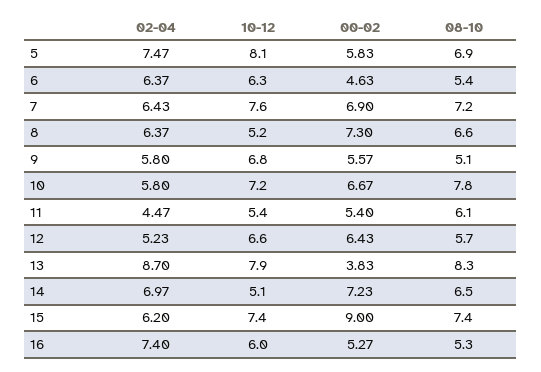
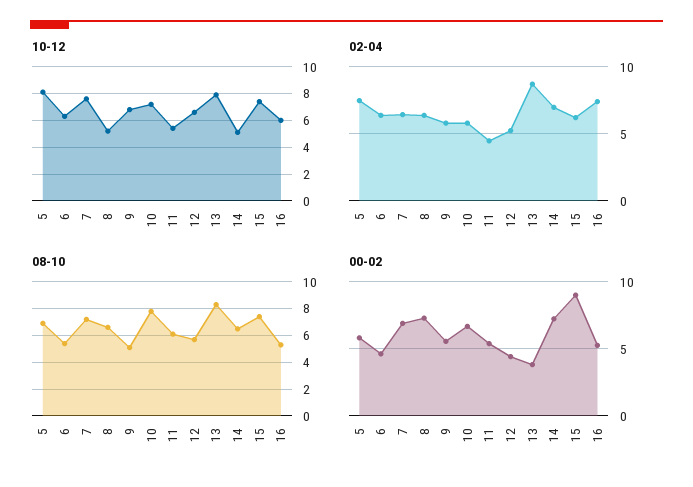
  {
    "02-04": {
      "5": 7.47,
      "6": 6.37,
      "7": 6.43,
      "8": 6.37,
      "9": 5.8,
      "10": 5.8,
      "11": 4.47,
      "12": 5.23,
      "13": 8.7,
      "14": 6.97,
      "15": 6.2,
      "16": 7.4
    },
    "10-12": {
      "5": 8.1,
      "6": 6.3,
      "7": 7.6,
      "8": 5.2,
      "9": 6.8,
      "10": 7.2,
      "11": 5.4,
      "12": 6.6,
      "13": 7.9,
      "14": 5.1,
      "15": 7.4,
      "16": 6
    },
    "00-02": {
      "5": 5.83,
      "6": 4.63,
      "7": 6.9,
      "8": 7.3,
      "9": 5.57,
      "10": 6.67,
      "11": 5.4,
-     "12": 6.43,
+     "12": 4.5,
      "13": 3.83,
      "14": 7.23,
      "15": 9,
      "16": 5.27
    },
    "08-10": {
      "5": 6.9,
      "6": 5.4,
      "7": 7.2,
      "8": 6.6,
      "9": 5.1,
      "10": 7.8,
      "11": 6.1,
      "12": 5.7,
      "13": 8.3,
      "14": 6.5,
      "15": 7.4,
      "16": 5.3
    }
  }

